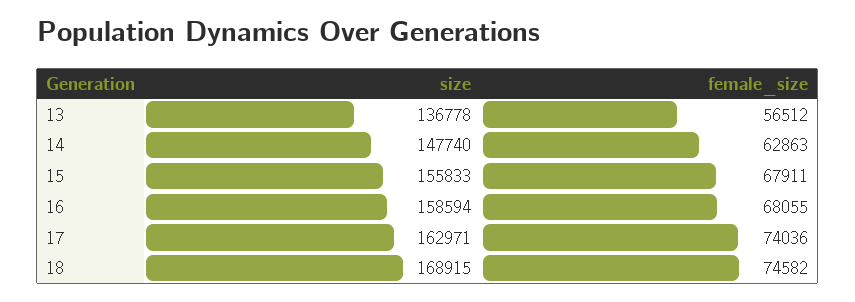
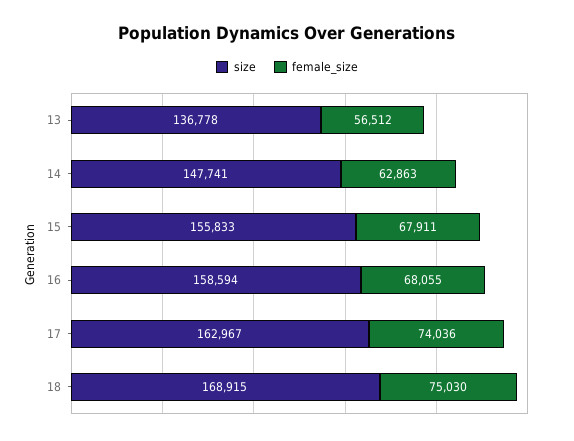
  {
    "size": {
      "13": 136778,
-     "14": 147740,
+     "14": 147741,
      "15": 155833,
      "16": 158594,
-     "17": 162971,
+     "17": 162967,
      "18": 168915
    },
    "female_size": {
      "13": 56512,
      "14": 62863,
      "15": 67911,
      "16": 68055,
      "17": 74036,
-     "18": 74582
+     "18": 75030
    }
  }

